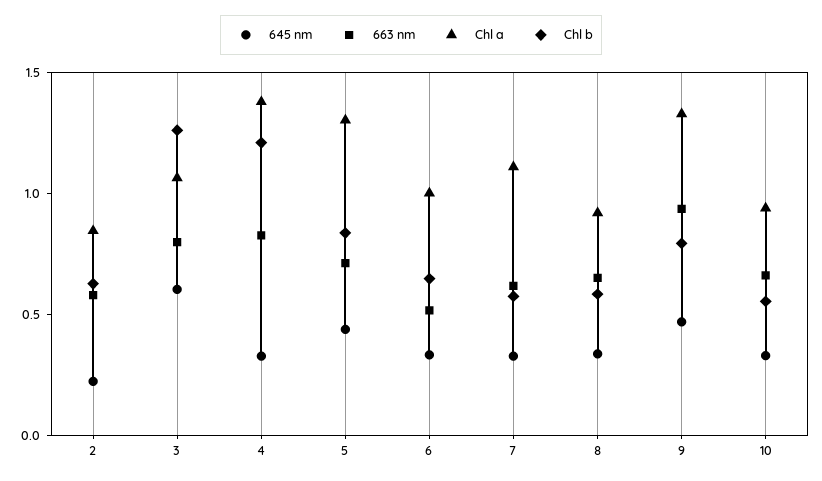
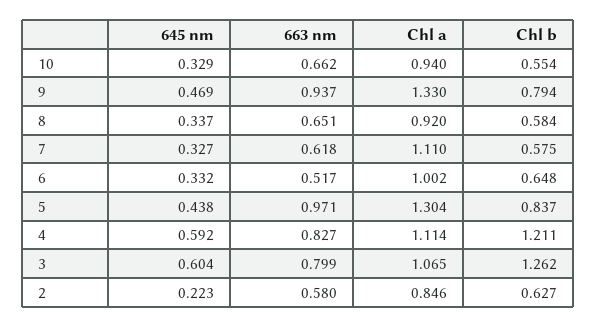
  {
    "645 nm": {
      "2": 0.223,
      "3": 0.604,
-     "4": 0.3,
+     "4": 0.592,
      "5": 0.438,
      "6": 0.332,
      "7": 0.327,
      "8": 0.337,
      "9": 0.469,
      "10": 0.329
    },
    "663 nm": {
      "2": 0.58,
      "3": 0.799,
      "4": 0.827,
-     "5": 0.7,
+     "5": 0.971,
      "6": 0.517,
      "7": 0.618,
      "8": 0.651,
      "9": 0.937,
      "10": 0.662
    },
    "Chl a": {
      "2": 0.846,
      "3": 1.065,
-     "4": 1.4,
+     "4": 1.114,
      "5": 1.304,
      "6": 1.002,
      "7": 1.11,
      "8": 0.92,
      "9": 1.33,
      "10": 0.94
    },
    "Chl b": {
      "2": 0.627,
      "3": 1.262,
      "4": 1.211,
      "5": 0.837,
      "6": 0.648,
      "7": 0.575,
      "8": 0.584,
      "9": 0.794,
      "10": 0.554
    }
  }

